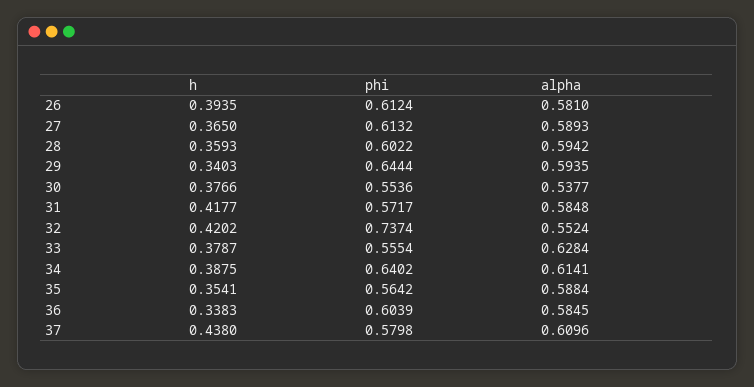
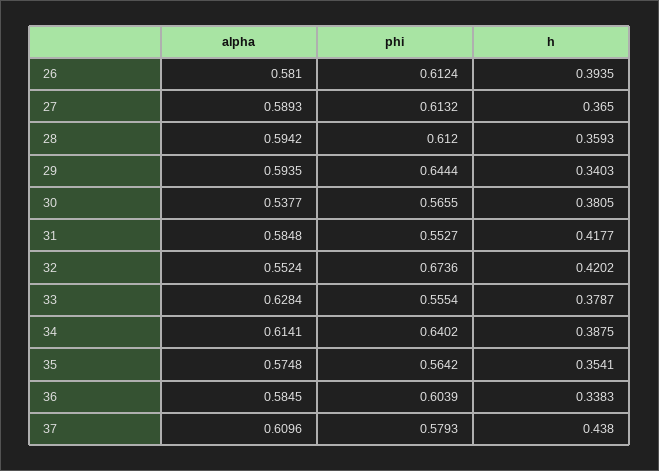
  {
    "h": {
      "26": 0.3935,
      "27": 0.365,
      "28": 0.3593,
      "29": 0.3403,
-     "30": 0.3766,
+     "30": 0.3805,
      "31": 0.4177,
      "32": 0.4202,
      "33": 0.3787,
      "34": 0.3875,
      "35": 0.3541,
      "36": 0.3383,
      "37": 0.438
    },
    "phi": {
      "26": 0.6124,
      "27": 0.6132,
-     "28": 0.6022,
+     "28": 0.612,
      "29": 0.6444,
-     "30": 0.5536,
+     "30": 0.5655,
-     "31": 0.5717,
+     "31": 0.5527,
-     "32": 0.7374,
+     "32": 0.6736,
      "33": 0.5554,
      "34": 0.6402,
      "35": 0.5642,
      "36": 0.6039,
-     "37": 0.5798
+     "37": 0.5793
    },
    "alpha": {
      "26": 0.581,
      "27": 0.5893,
      "28": 0.5942,
      "29": 0.5935,
      "30": 0.5377,
      "31": 0.5848,
      "32": 0.5524,
      "33": 0.6284,
      "34": 0.6141,
-     "35": 0.5884,
+     "35": 0.5748,
      "36": 0.5845,
      "37": 0.6096
    }
  }

